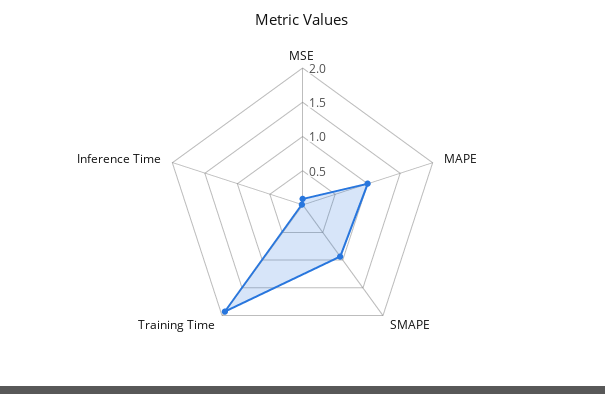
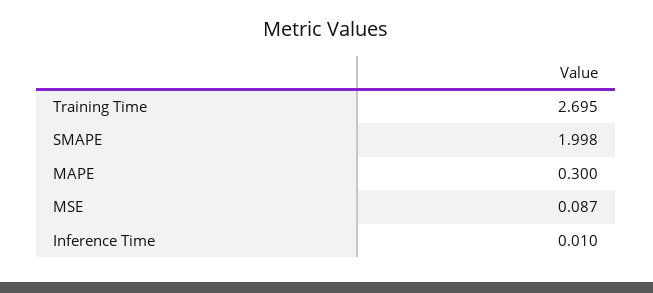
  {
    "MSE": 0.087,
-   "MAPE": 1,
+   "MAPE": 0.3,
-   "SMAPE": 1,
+   "SMAPE": 1.998,
-   "Training Time": 2,
+   "Training Time": 2.695,
    "Inference Time": 0.01
  }

